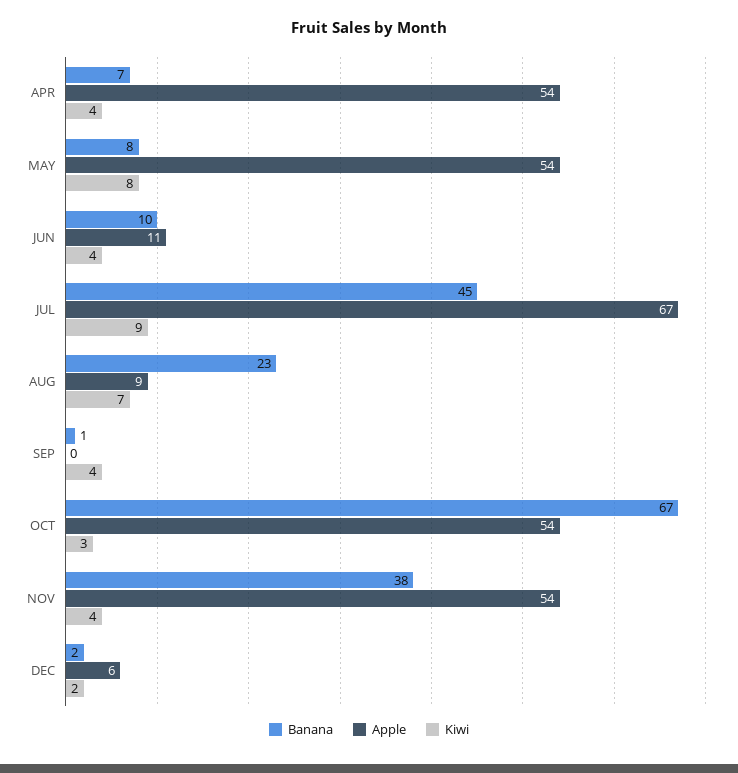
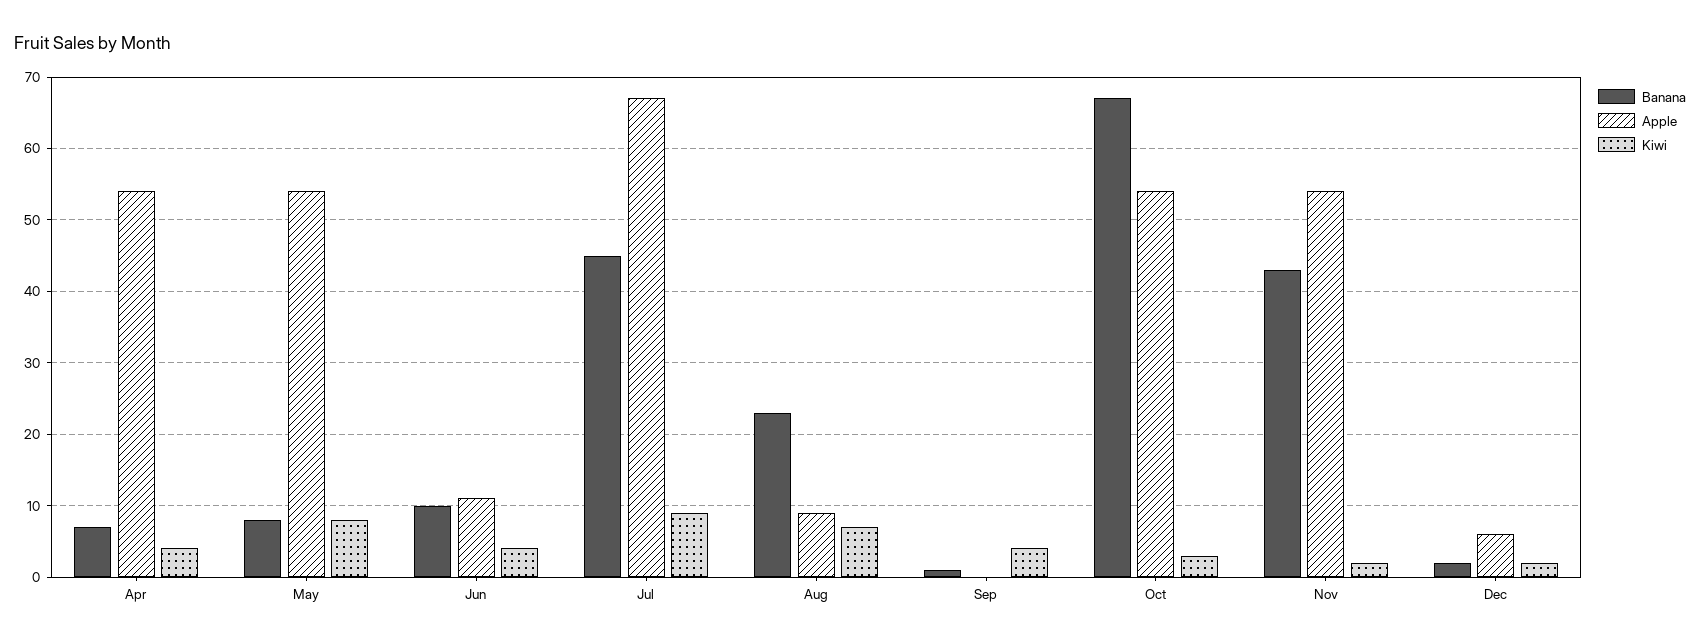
  {
    "Banana": {
      "APR": 7,
      "MAY": 8,
      "JUN": 10,
      "JUL": 45,
      "AUG": 23,
      "SEP": 1,
      "OCT": 67,
-     "NOV": 38,
+     "NOV": 43,
      "DEC": 2
    },
    "Apple": {
      "APR": 54,
      "MAY": 54,
      "JUN": 11,
      "JUL": 67,
      "AUG": 9,
      "SEP": 0,
      "OCT": 54,
      "NOV": 54,
      "DEC": 6
    },
    "Kiwi": {
      "APR": 4,
      "MAY": 8,
      "JUN": 4,
      "JUL": 9,
      "AUG": 7,
      "SEP": 4,
      "OCT": 3,
-     "NOV": 4,
+     "NOV": 2,
      "DEC": 2
    }
  }

